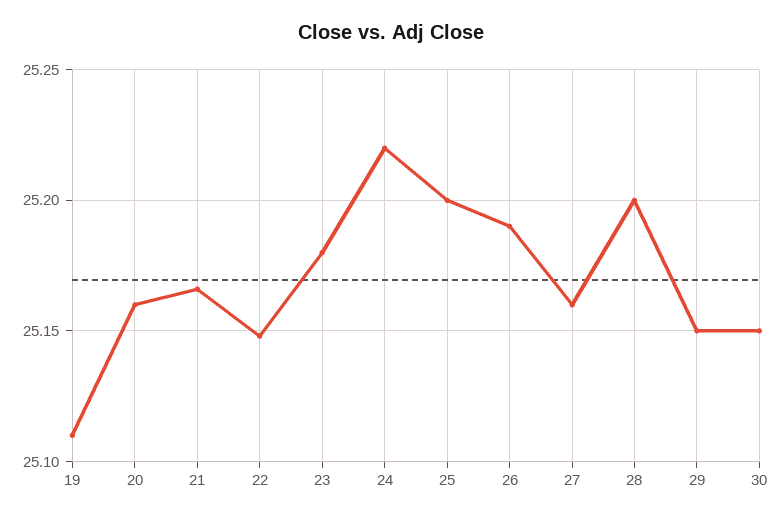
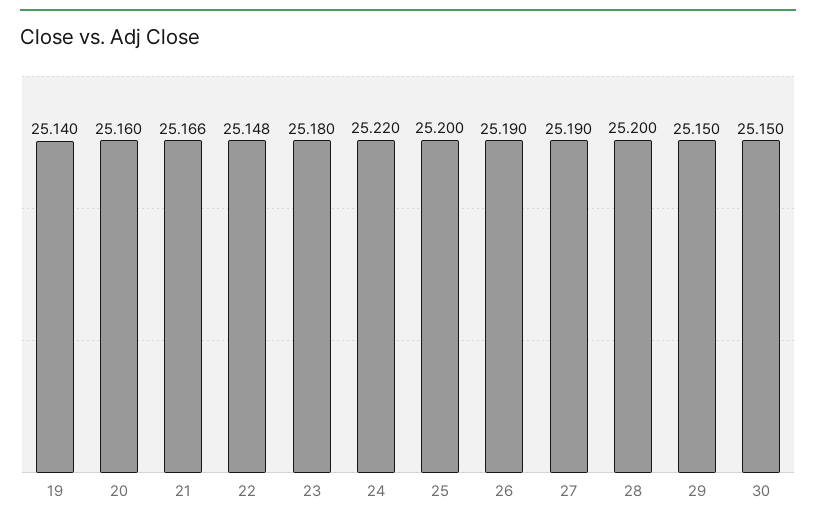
  {
-   "19": 25.11,
+   "19": 25.14,
    "20": 25.16,
    "21": 25.166,
    "22": 25.148,
    "23": 25.18,
    "24": 25.22,
    "25": 25.2,
    "26": 25.19,
-   "27": 25.16,
+   "27": 25.19,
    "28": 25.2,
    "29": 25.15,
    "30": 25.15
  }

